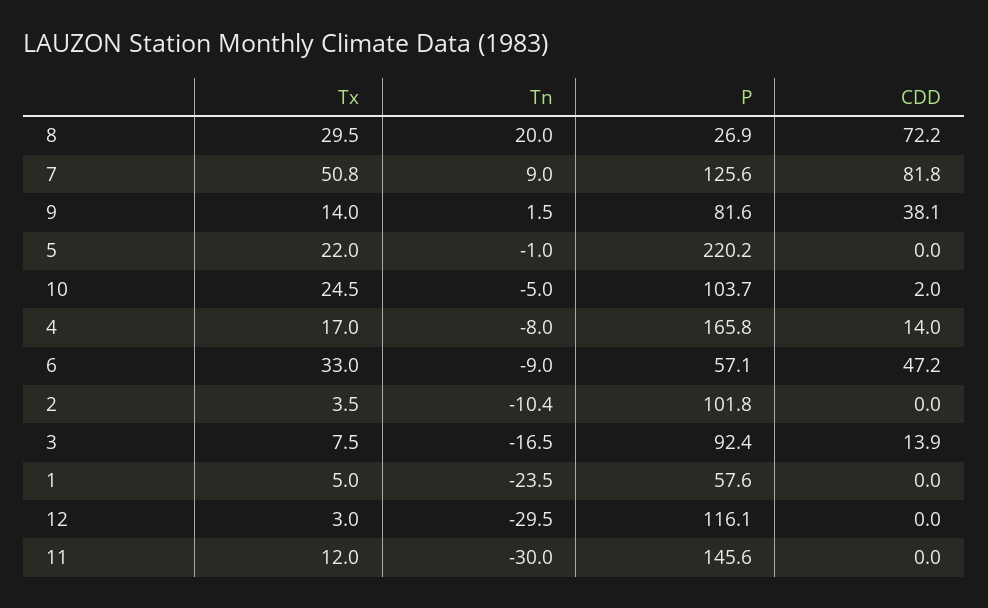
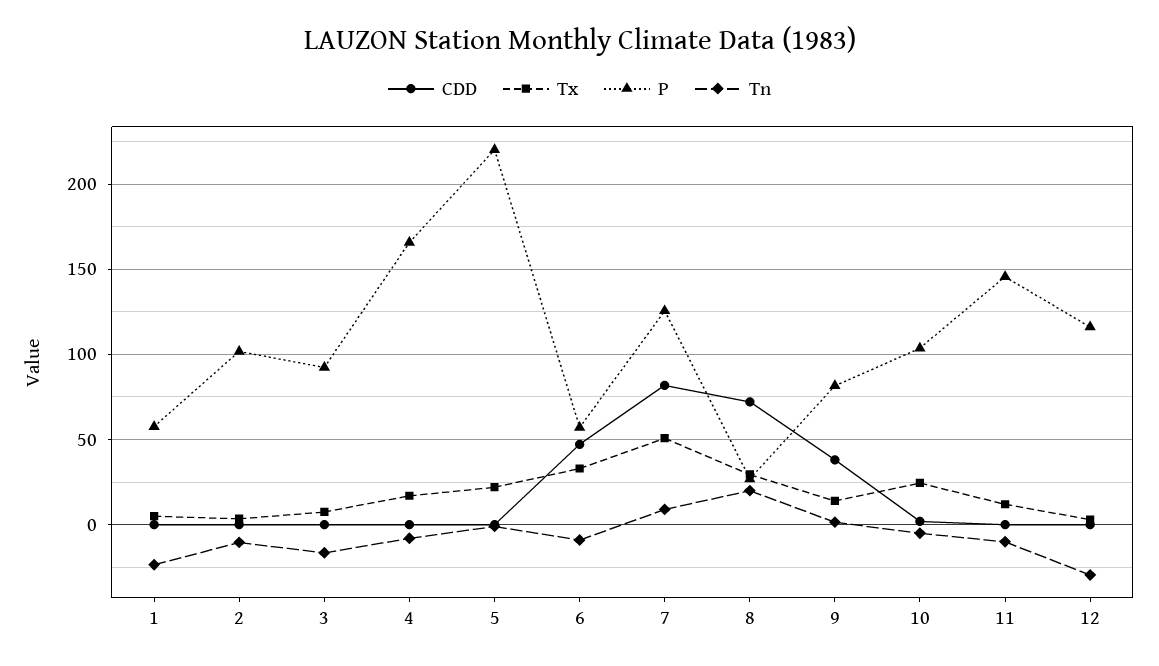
  {
    "Tx": {
      "8": 29.5,
      "7": 50.8,
      "9": 14,
      "5": 22,
      "10": 24.5,
      "4": 17,
      "6": 33,
      "2": 3.5,
      "3": 7.5,
      "1": 5,
      "12": 3,
      "11": 12
    },
    "Tn": {
      "8": 20,
      "7": 9,
      "9": 1.5,
      "5": -1,
      "10": -5,
      "4": -8,
      "6": -9,
      "2": -10.4,
      "3": -16.5,
      "1": -23.5,
      "12": -29.5,
-     "11": -30
+     "11": -10
    },
    "P": {
      "8": 26.9,
      "7": 125.6,
      "9": 81.6,
      "5": 220.2,
      "10": 103.7,
      "4": 165.8,
      "6": 57.1,
      "2": 101.8,
      "3": 92.4,
      "1": 57.6,
      "12": 116.1,
      "11": 145.6
    },
    "CDD": {
      "8": 72.2,
      "7": 81.8,
      "9": 38.1,
      "5": 0,
      "10": 2,
-     "4": 14,
+     "4": 0,
      "6": 47.2,
      "2": 0,
-     "3": 13.9,
+     "3": 0,
      "1": 0,
      "12": 0,
      "11": 0
    }
  }

